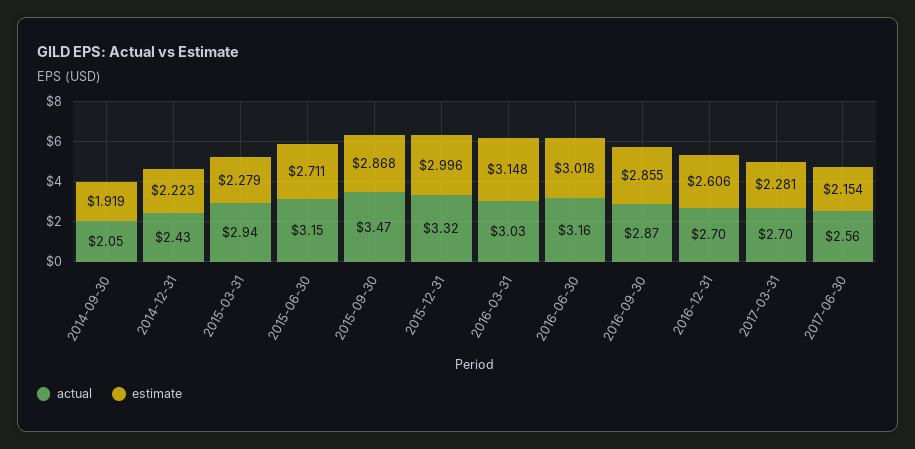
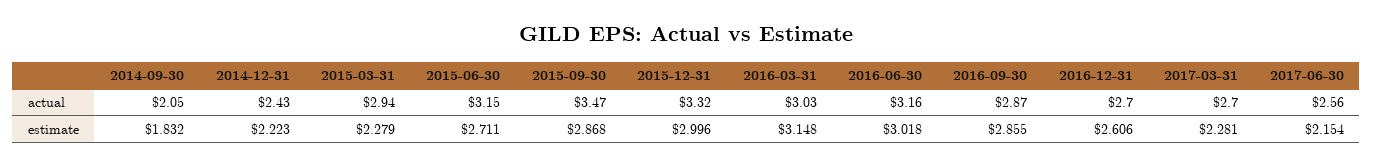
  {
    "actual": {
      "2014-09-30": 2.05,
      "2014-12-31": 2.43,
      "2015-03-31": 2.94,
      "2015-06-30": 3.15,
      "2015-09-30": 3.47,
      "2015-12-31": 3.32,
      "2016-03-31": 3.03,
      "2016-06-30": 3.16,
      "2016-09-30": 2.87,
      "2016-12-31": 2.7,
      "2017-03-31": 2.7,
      "2017-06-30": 2.56
    },
    "estimate": {
-     "2014-09-30": 1.919,
+     "2014-09-30": 1.832,
      "2014-12-31": 2.223,
      "2015-03-31": 2.279,
      "2015-06-30": 2.711,
      "2015-09-30": 2.868,
      "2015-12-31": 2.996,
      "2016-03-31": 3.148,
      "2016-06-30": 3.018,
      "2016-09-30": 2.855,
      "2016-12-31": 2.606,
      "2017-03-31": 2.281,
      "2017-06-30": 2.154
    }
  }

